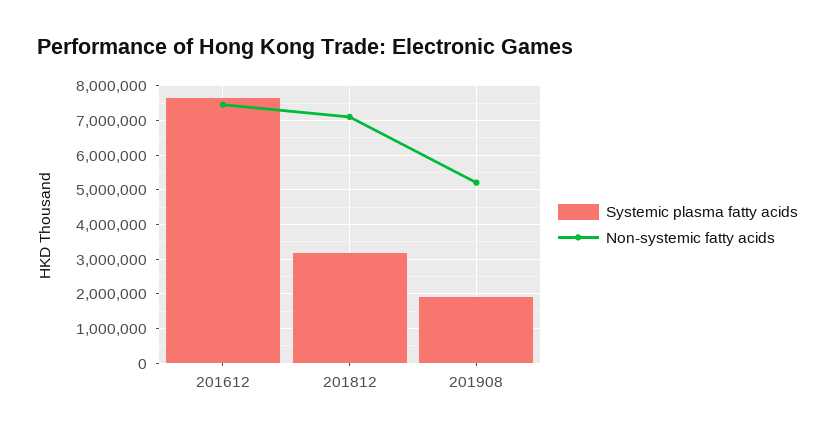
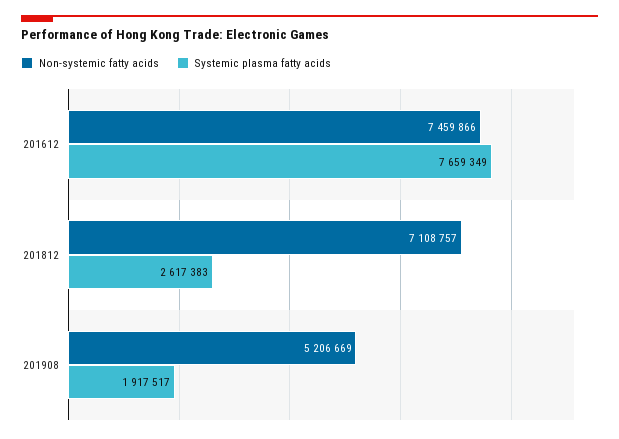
  {
    "Systemic plasma fatty acids": {
      "201612": 7659349,
-     "201812": 3200000,
+     "201812": 2617383,
      "201908": 1917517
    },
    "Non-systemic fatty acids": {
      "201612": 7459866,
      "201812": 7108757,
      "201908": 5206669
    }
  }

